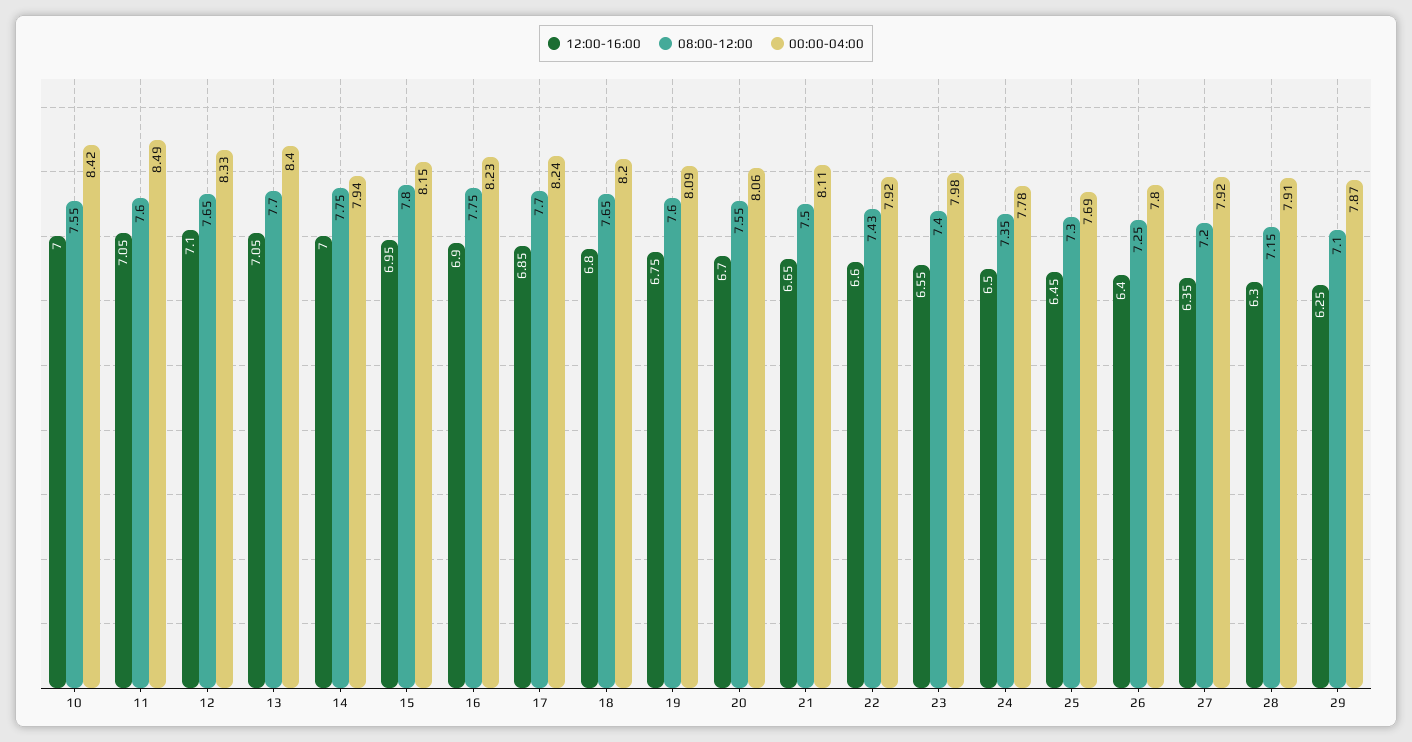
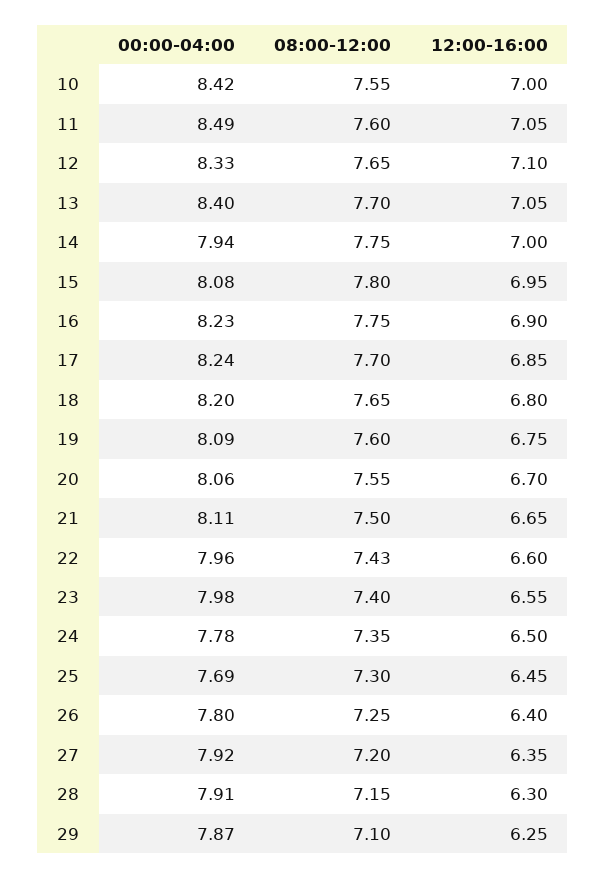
  {
    "12:00-16:00": {
      "10": 7,
      "11": 7.05,
      "12": 7.1,
      "13": 7.05,
      "14": 7,
      "15": 6.95,
      "16": 6.9,
      "17": 6.85,
      "18": 6.8,
      "19": 6.75,
      "20": 6.7,
      "21": 6.65,
      "22": 6.6,
      "23": 6.55,
      "24": 6.5,
      "25": 6.45,
      "26": 6.4,
      "27": 6.35,
      "28": 6.3,
      "29": 6.25
    },
    "08:00-12:00": {
      "10": 7.55,
      "11": 7.6,
      "12": 7.65,
      "13": 7.7,
      "14": 7.75,
      "15": 7.8,
      "16": 7.75,
      "17": 7.7,
      "18": 7.65,
      "19": 7.6,
      "20": 7.55,
      "21": 7.5,
      "22": 7.43,
      "23": 7.4,
      "24": 7.35,
      "25": 7.3,
      "26": 7.25,
      "27": 7.2,
      "28": 7.15,
      "29": 7.1
    },
    "00:00-04:00": {
      "10": 8.42,
      "11": 8.49,
      "12": 8.33,
      "13": 8.4,
      "14": 7.94,
-     "15": 8.15,
+     "15": 8.08,
      "16": 8.23,
      "17": 8.24,
      "18": 8.2,
      "19": 8.09,
      "20": 8.06,
      "21": 8.11,
-     "22": 7.92,
+     "22": 7.96,
      "23": 7.98,
      "24": 7.78,
      "25": 7.69,
      "26": 7.8,
      "27": 7.92,
      "28": 7.91,
      "29": 7.87
    }
  }

